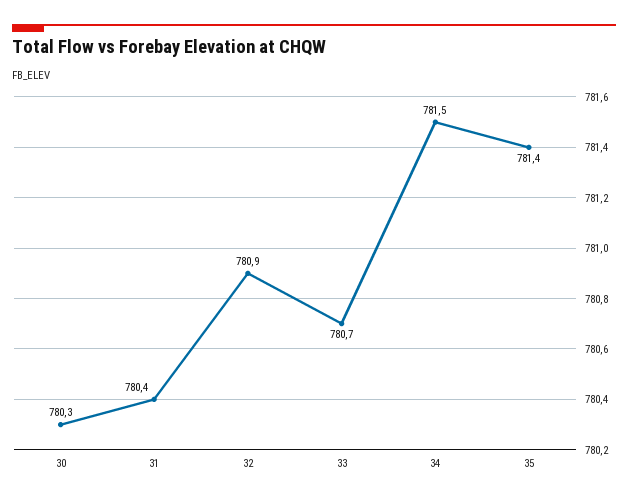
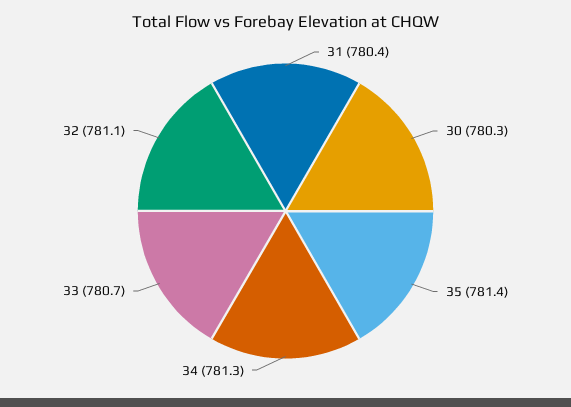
  {
    "30": 780.3,
    "31": 780.4,
-   "32": 780.9,
+   "32": 781.1,
    "33": 780.7,
-   "34": 781.5,
+   "34": 781.3,
    "35": 781.4
  }

